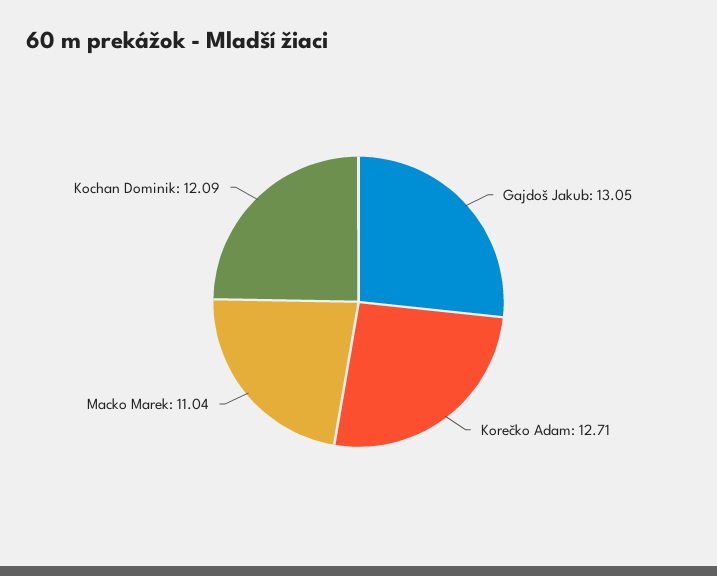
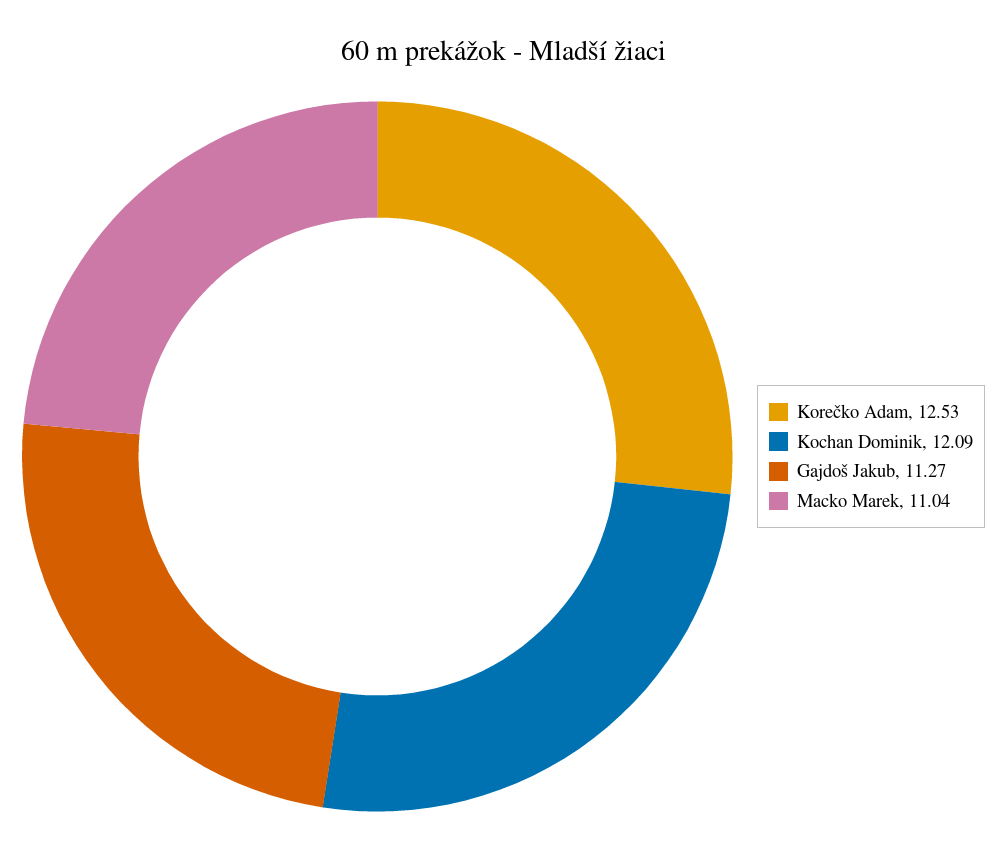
  {
-   "Gajdoš Jakub": 13.05,
+   "Gajdoš Jakub": 11.27,
-   "Korečko Adam": 12.71,
+   "Korečko Adam": 12.53,
    "Macko Marek": 11.04,
    "Kochan Dominik": 12.09
  }

